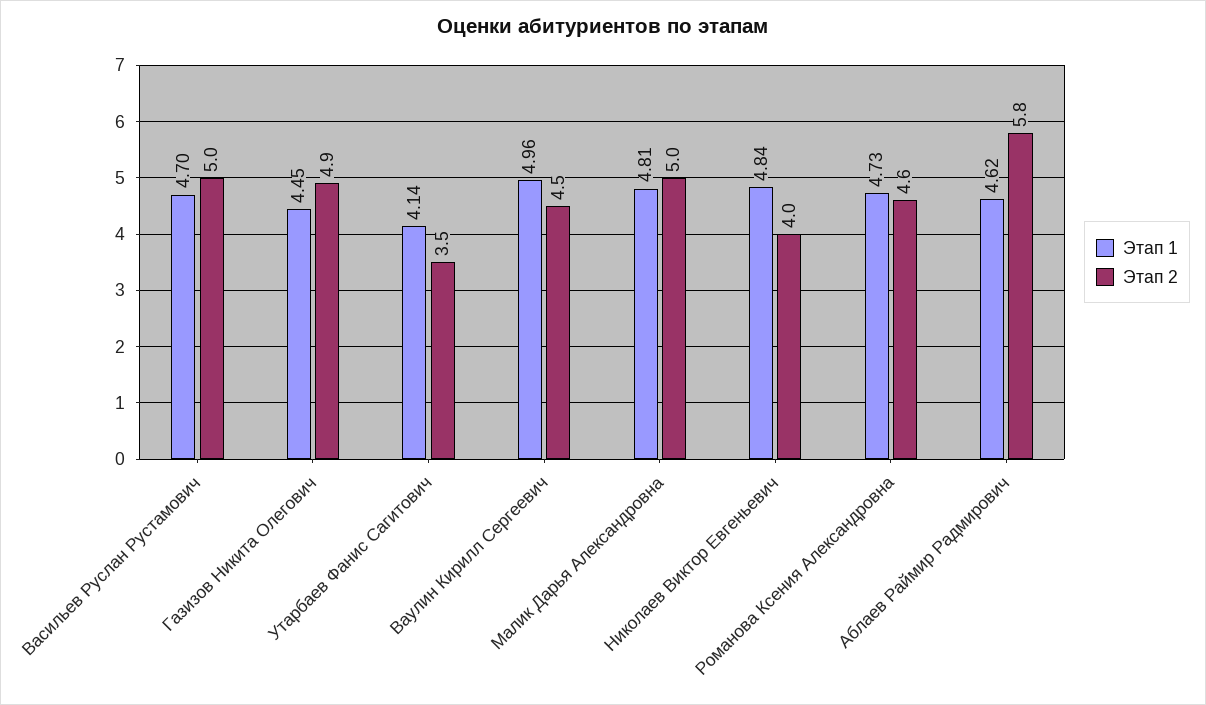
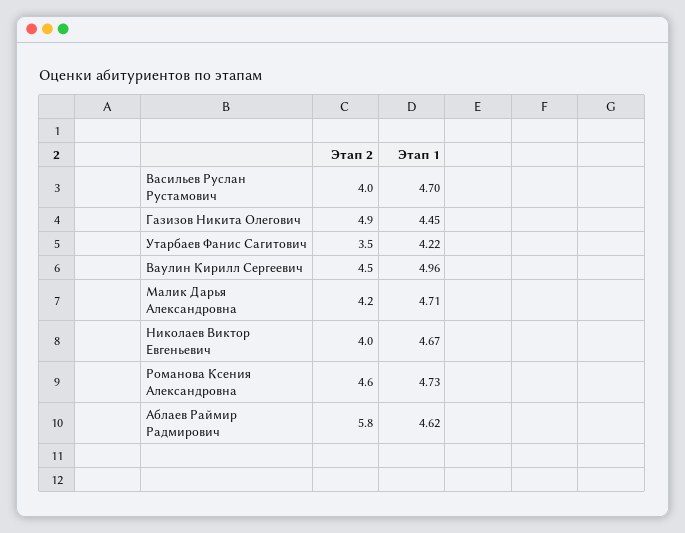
  {
    "Этап 1": {
      "Васильев Руслан Рустамович": 4.7,
      "Газизов Никита Олегович": 4.45,
-     "Утарбаев Фанис Сагитович": 4.14,
+     "Утарбаев Фанис Сагитович": 4.22,
      "Ваулин Кирилл Сергеевич": 4.96,
-     "Малик Дарья Александровна": 4.81,
+     "Малик Дарья Александровна": 4.71,
-     "Николаев Виктор Евгеньевич": 4.84,
+     "Николаев Виктор Евгеньевич": 4.67,
      "Романова Ксения Александровна": 4.73,
      "Аблаев Раймир Радмирович": 4.62
    },
    "Этап 2": {
-     "Васильев Руслан Рустамович": 5,
+     "Васильев Руслан Рустамович": 4,
      "Газизов Никита Олегович": 4.9,
      "Утарбаев Фанис Сагитович": 3.5,
      "Ваулин Кирилл Сергеевич": 4.5,
-     "Малик Дарья Александровна": 5,
+     "Малик Дарья Александровна": 4.2,
      "Николаев Виктор Евгеньевич": 4,
      "Романова Ксения Александровна": 4.6,
      "Аблаев Раймир Радмирович": 5.8
    }
  }

